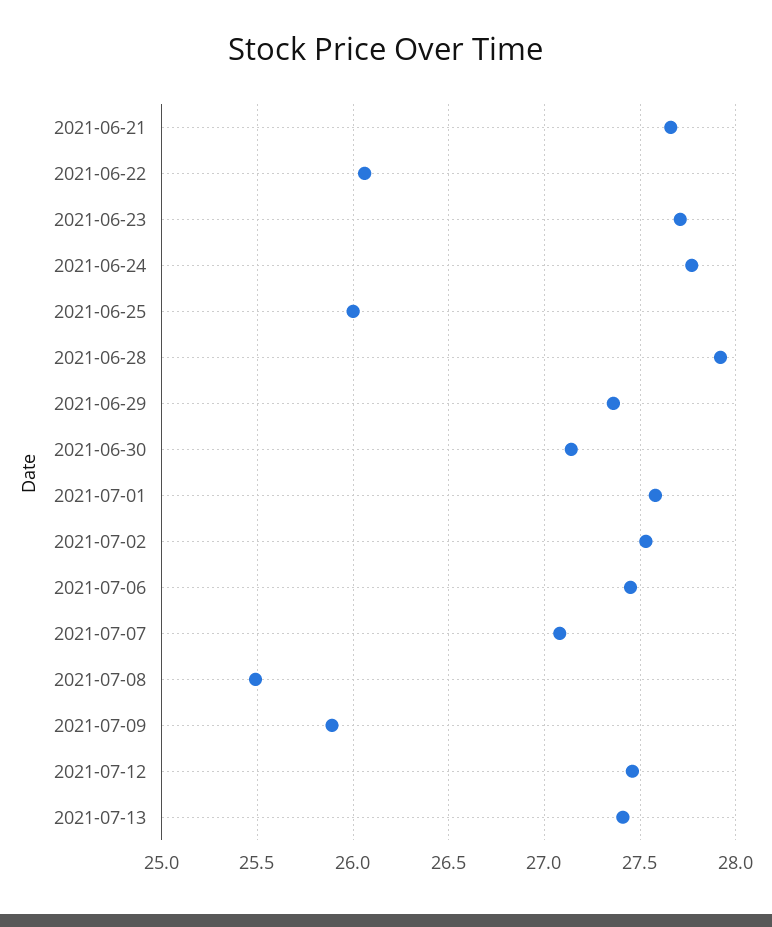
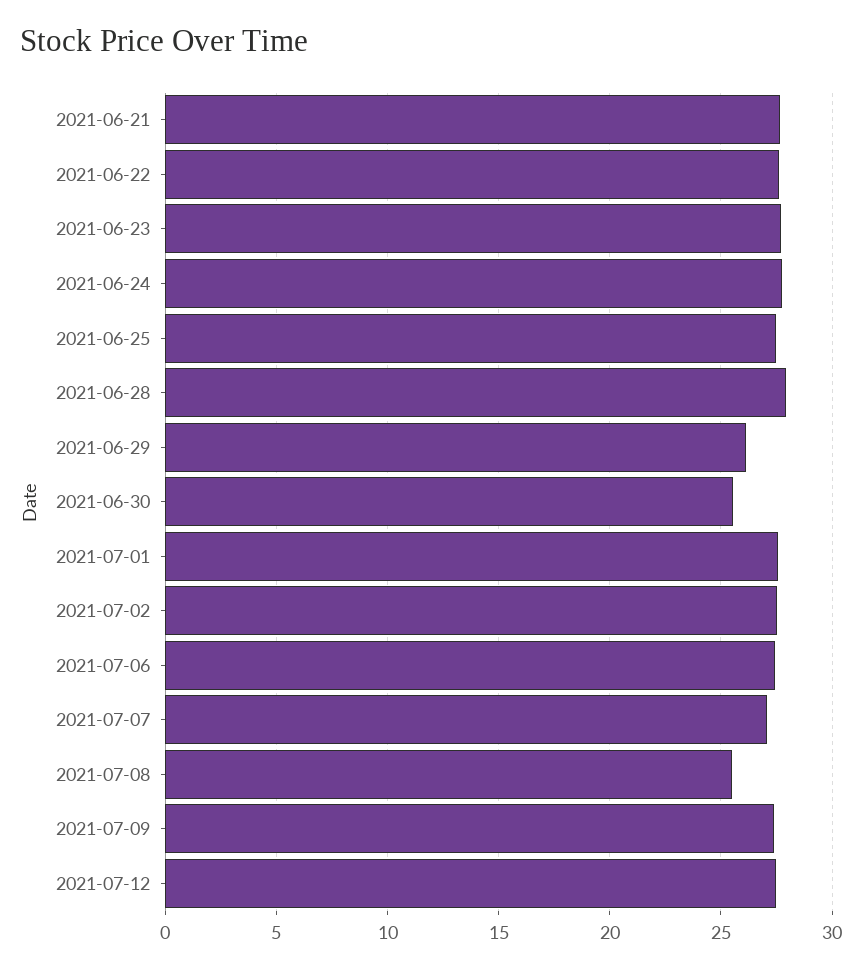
  {
    "2021-06-21": 27.65,
-   "2021-06-22": 26.05,
+   "2021-06-22": 27.5,
    "2021-06-23": 27.7,
    "2021-06-24": 27.75,
-   "2021-06-25": 26,
+   "2021-06-25": 27.5,
    "2021-06-28": 27.9,
-   "2021-06-29": 27.35,
+   "2021-06-29": 26,
-   "2021-06-30": 27.15,
+   "2021-06-30": 25.5,
    "2021-07-01": 27.6,
    "2021-07-02": 27.55,
    "2021-07-06": 27.45,
    "2021-07-07": 27.1,
    "2021-07-08": 25.5,
-   "2021-07-09": 25.9,
+   "2021-07-09": 27.5,
-   "2021-07-12": 27.45,
+   "2021-07-12": 27.45
-   "2021-07-13": 27.4
  }

